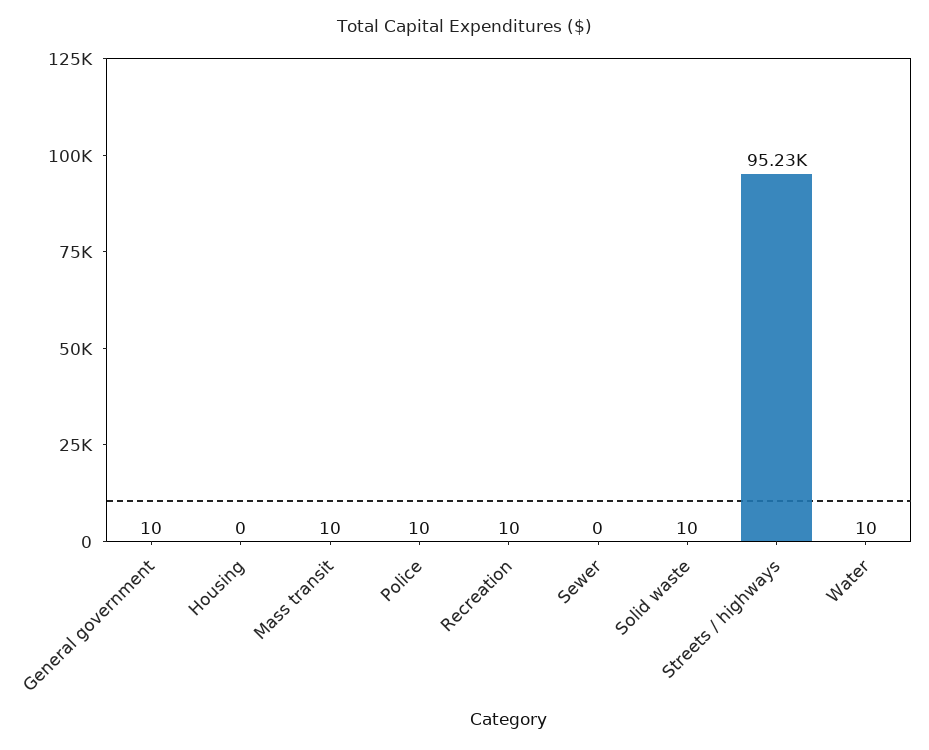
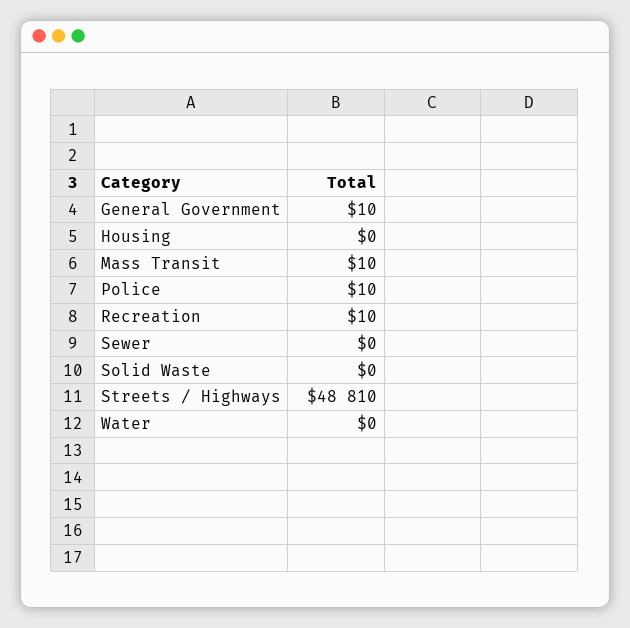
  {
    "General government": 10,
    "Housing": 0,
    "Mass transit": 10,
    "Police": 10,
    "Recreation": 10,
    "Sewer": 0,
-   "Solid waste": 10,
+   "Solid waste": 0,
-   "Streets / highways": 95230,
+   "Streets / highways": 48810,
-   "Water": 10
+   "Water": 0
  }

